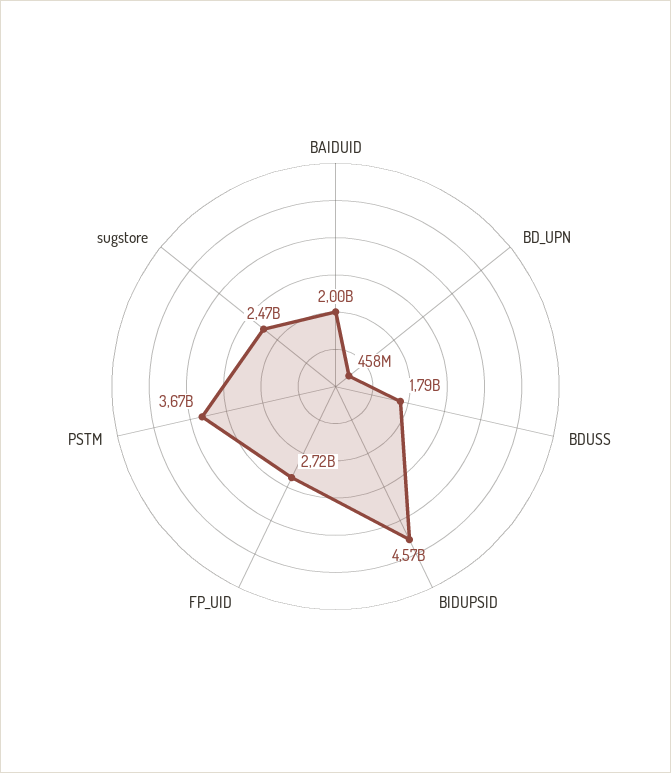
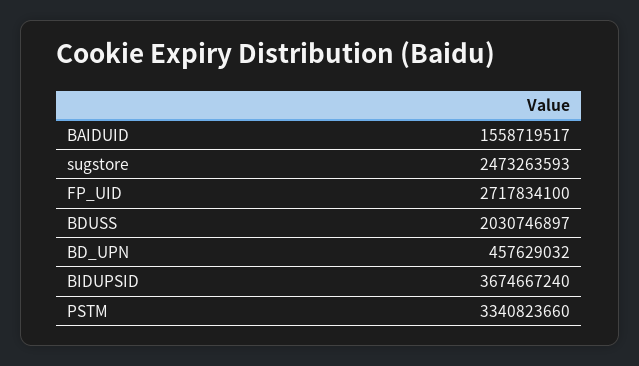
  {
-   "BAIDUID": 2000000000,
+   "BAIDUID": 1558719517,
    "BD_UPN": 457629032,
-   "BDUSS": 1790000000,
+   "BDUSS": 2030746897,
-   "BIDUPSID": 4570000000,
+   "BIDUPSID": 3674667240,
    "FP_UID": 2717834100,
-   "PSTM": 3670000000,
+   "PSTM": 3340823660,
    "sugstore": 2473263593
  }

